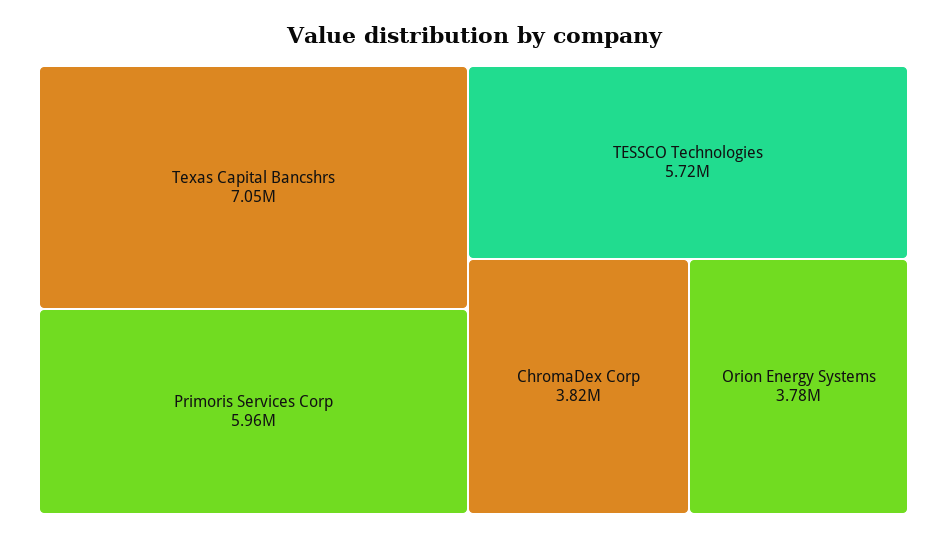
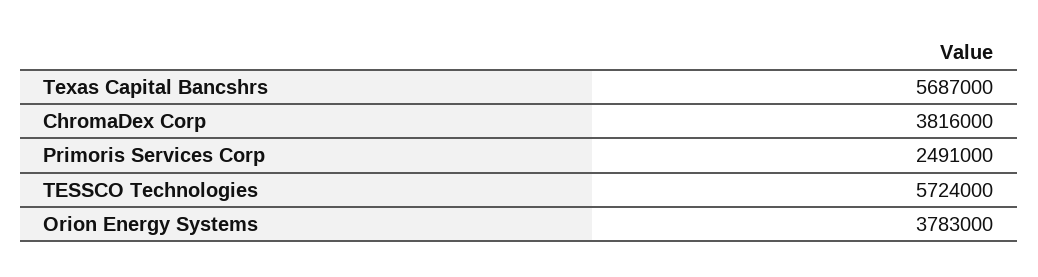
  {
-   "Texas Capital Bancshrs": 7050000,
+   "Texas Capital Bancshrs": 5687000,
-   "Primoris Services Corp": 5960000,
+   "Primoris Services Corp": 2491000,
    "TESSCO Technologies": 5724000,
    "ChromaDex Corp": 3816000,
    "Orion Energy Systems": 3783000
  }

